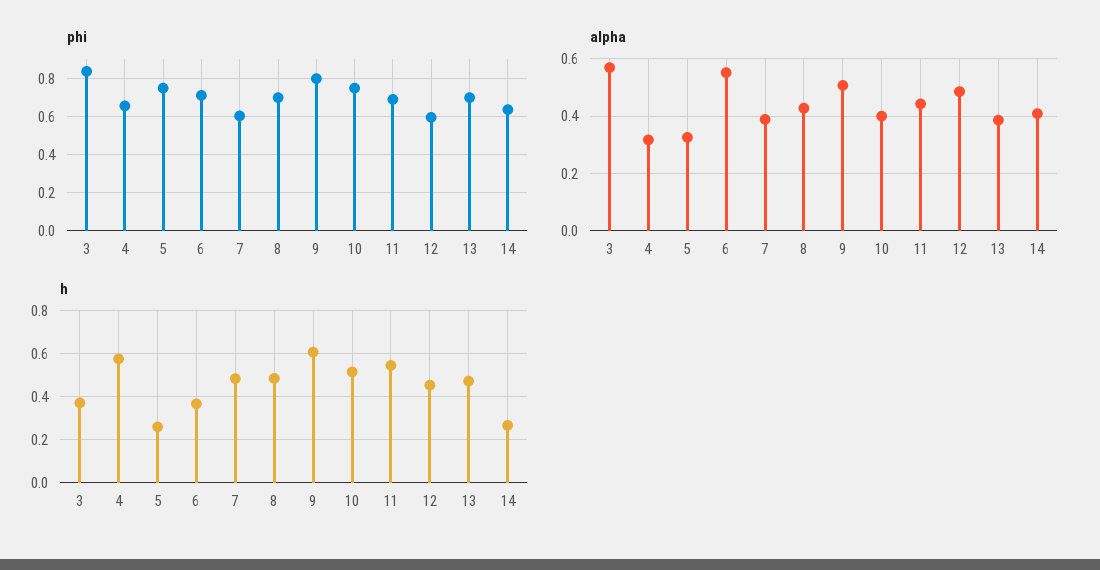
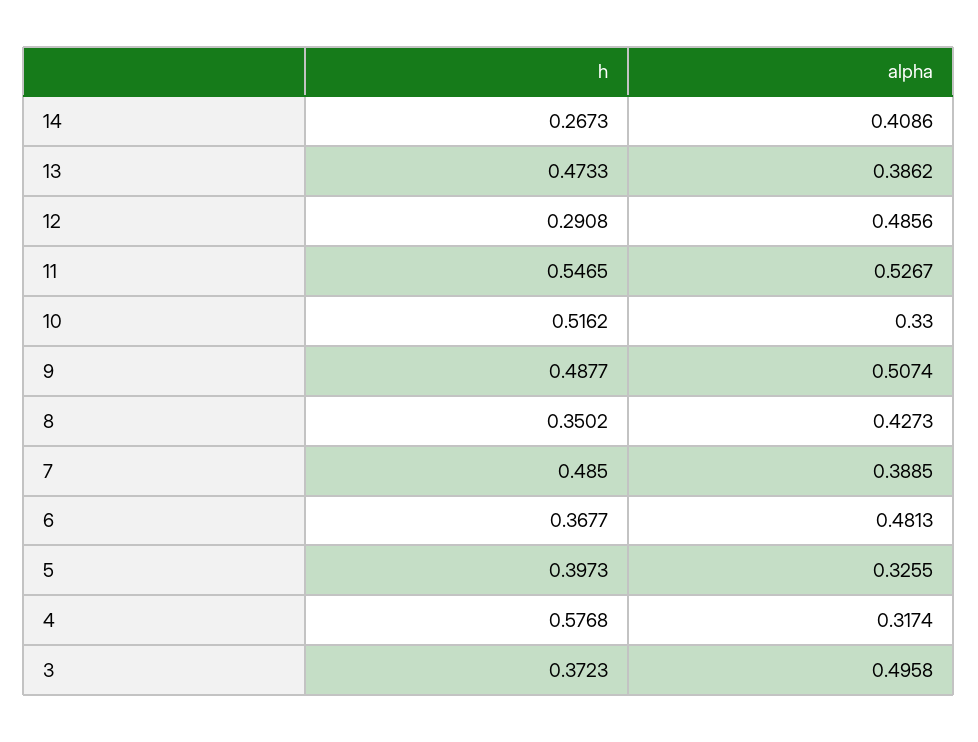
  {
-   "phi": {
-     "3": 0.85,
-     "4": 0.65,
-     "5": 0.75,
-     "6": 0.7,
-     "7": 0.6,
-     "8": 0.7,
-     "9": 0.8,
-     "10": 0.75,
-     "11": 0.7,
-     "12": 0.6,
-     "13": 0.7,
-     "14": 0.65
-   },
    "alpha": {
-     "3": 0.575,
+     "3": 0.4958,
      "4": 0.3174,
      "5": 0.3255,
-     "6": 0.55,
+     "6": 0.4813,
      "7": 0.3885,
      "8": 0.4273,
      "9": 0.5074,
-     "10": 0.4,
+     "10": 0.33,
-     "11": 0.45,
+     "11": 0.5267,
      "12": 0.4856,
      "13": 0.3862,
      "14": 0.4086
    },
    "h": {
      "3": 0.3723,
      "4": 0.5768,
-     "5": 0.25,
+     "5": 0.3973,
      "6": 0.3677,
      "7": 0.485,
-     "8": 0.5,
+     "8": 0.3502,
-     "9": 0.6,
+     "9": 0.4877,
      "10": 0.5162,
      "11": 0.5465,
-     "12": 0.45,
+     "12": 0.2908,
      "13": 0.4733,
      "14": 0.2673
    }
  }

